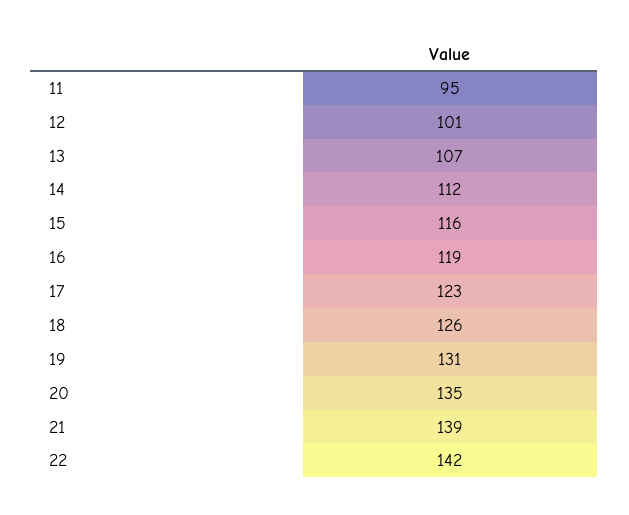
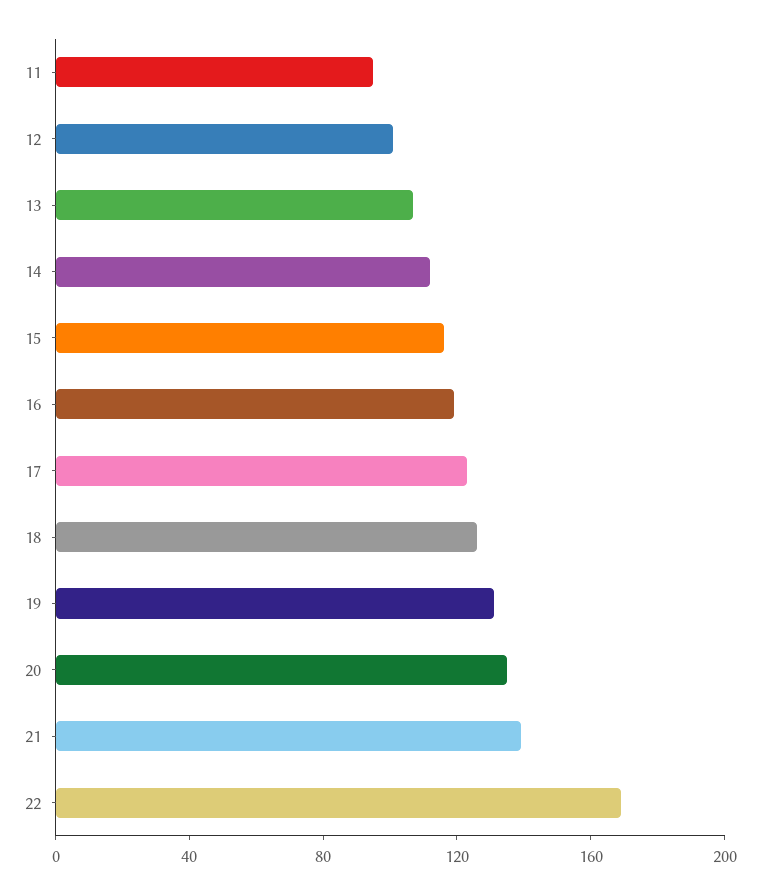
  {
    "11": 95,
    "12": 101,
    "13": 107,
    "14": 112,
    "15": 116,
    "16": 119,
    "17": 123,
    "18": 126,
    "19": 131,
    "20": 135,
    "21": 139,
-   "22": 142
+   "22": 170
  }

